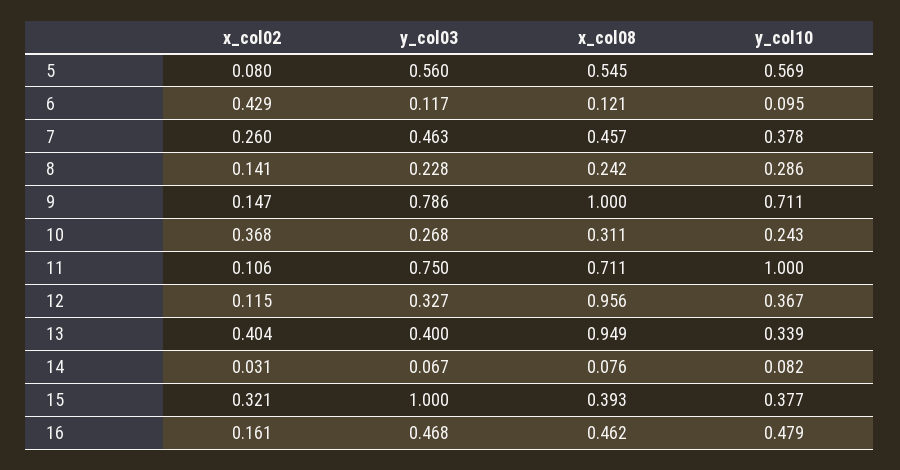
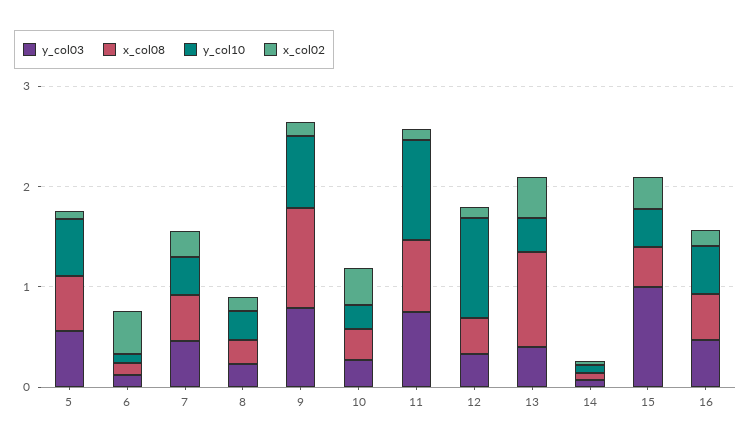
  {
    "x_col02": {
      "5": 0.08,
      "6": 0.429,
      "7": 0.26,
      "8": 0.141,
      "9": 0.147,
      "10": 0.368,
      "11": 0.106,
      "12": 0.115,
      "13": 0.404,
      "14": 0.031,
      "15": 0.321,
      "16": 0.161
    },
    "y_col03": {
      "5": 0.56,
      "6": 0.117,
      "7": 0.463,
      "8": 0.228,
      "9": 0.786,
      "10": 0.268,
      "11": 0.75,
      "12": 0.327,
      "13": 0.4,
      "14": 0.067,
      "15": 1,
      "16": 0.468
    },
    "x_col08": {
      "5": 0.545,
      "6": 0.121,
      "7": 0.457,
      "8": 0.242,
      "9": 1,
      "10": 0.311,
      "11": 0.711,
-     "12": 0.956,
+     "12": 0.4,
      "13": 0.949,
      "14": 0.076,
      "15": 0.393,
      "16": 0.462
    },
    "y_col10": {
      "5": 0.569,
      "6": 0.095,
      "7": 0.378,
      "8": 0.286,
      "9": 0.711,
      "10": 0.243,
      "11": 1,
-     "12": 0.367,
+     "12": 1,
      "13": 0.339,
      "14": 0.082,
      "15": 0.377,
      "16": 0.479
    }
  }

